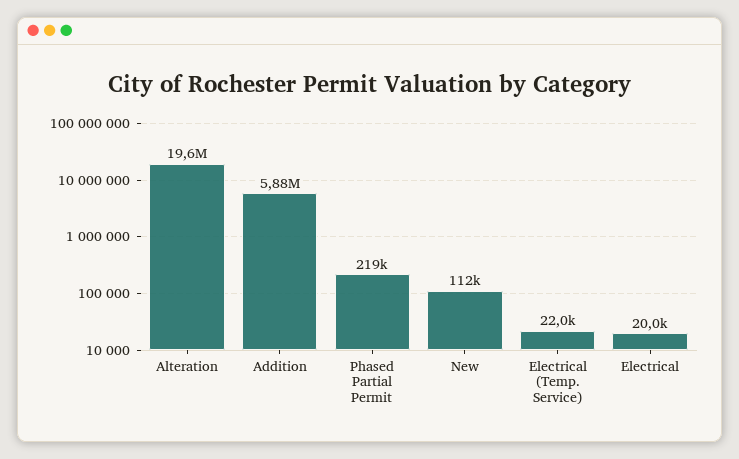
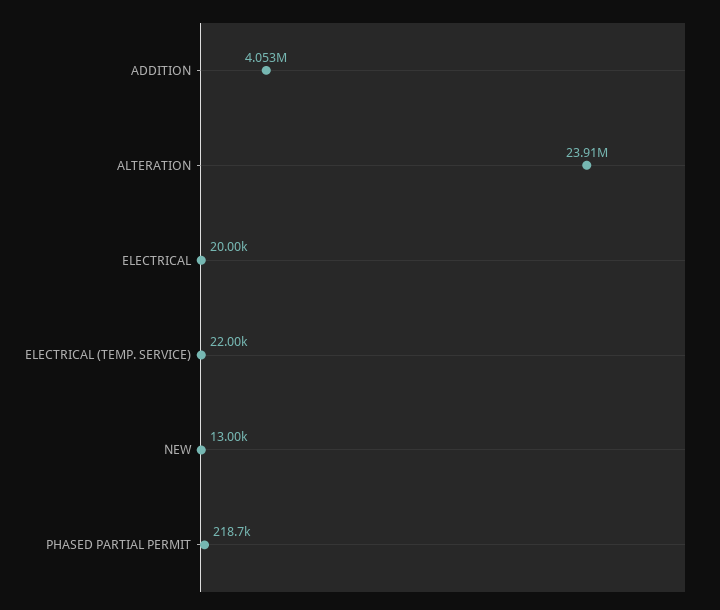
  {
-   "Alteration": 19600000,
+   "Alteration": 23910000,
-   "Addition": 5880000,
+   "Addition": 4053000,
    "Phased Partial Permit": 218700,
-   "New": 112000,
+   "New": 13000,
    "Electrical (Temp. Service)": 22000,
    "Electrical": 20000
  }

